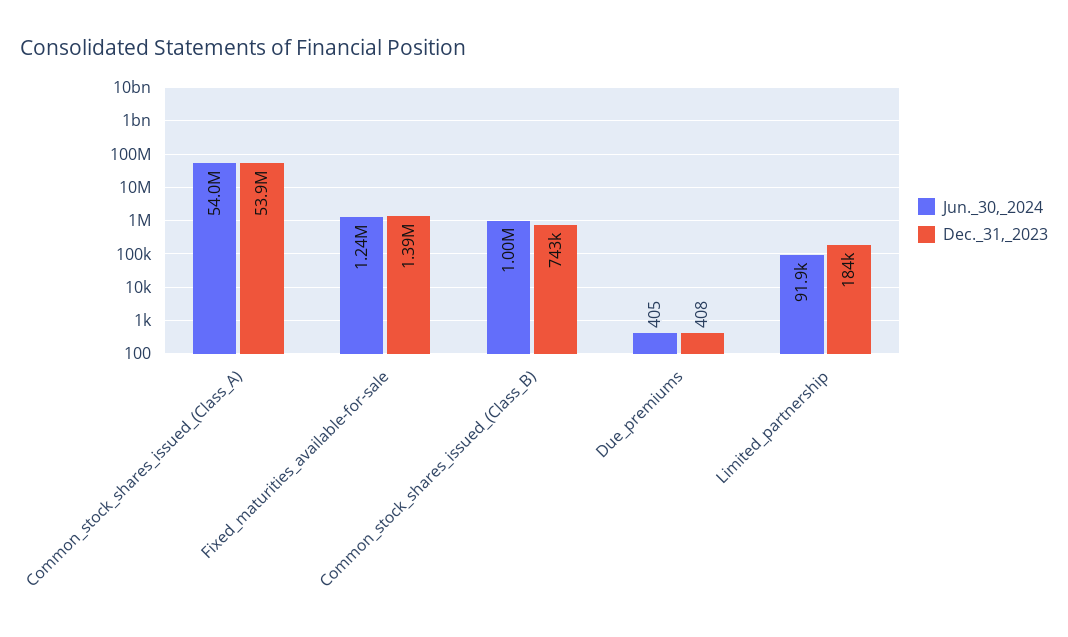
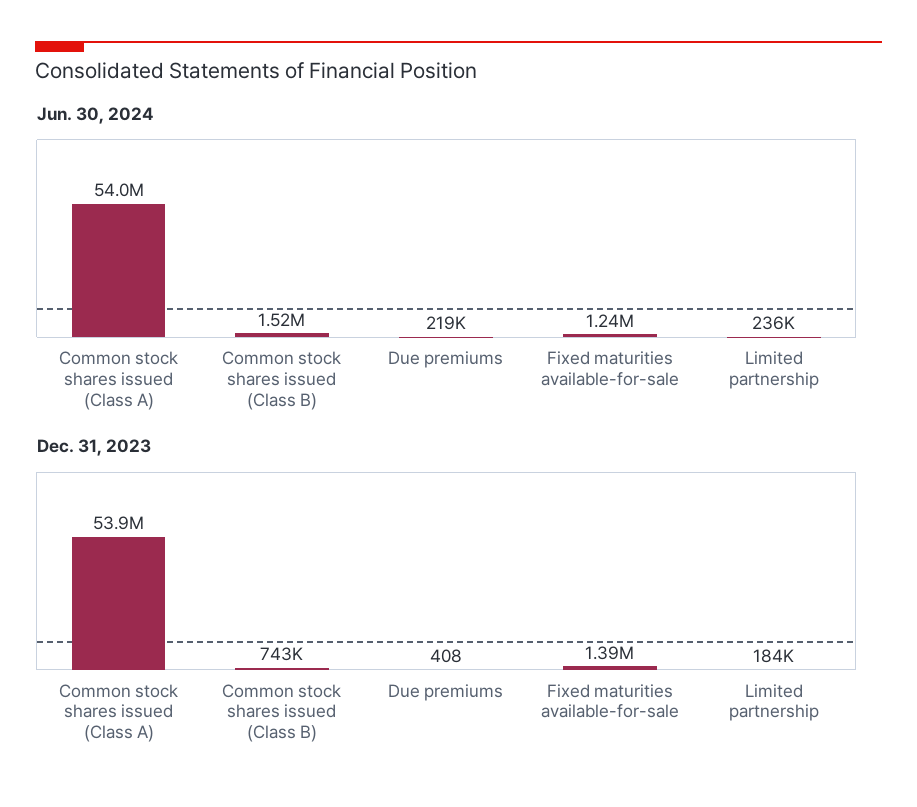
  {
    "Jun._30,_2024": {
      "Common_stock_shares_issued_(Class_A)": 54000000,
      "Fixed_maturities_available-for-sale": 1240000,
-     "Common_stock_shares_issued_(Class_B)": 1000000,
+     "Common_stock_shares_issued_(Class_B)": 1520000,
-     "Due_premiums": 405,
+     "Due_premiums": 219000,
-     "Limited_partnership": 91900
+     "Limited_partnership": 236000
    },
    "Dec._31,_2023": {
      "Common_stock_shares_issued_(Class_A)": 53900000,
      "Fixed_maturities_available-for-sale": 1390000,
      "Common_stock_shares_issued_(Class_B)": 743000,
      "Due_premiums": 408,
      "Limited_partnership": 184000
    }
  }

